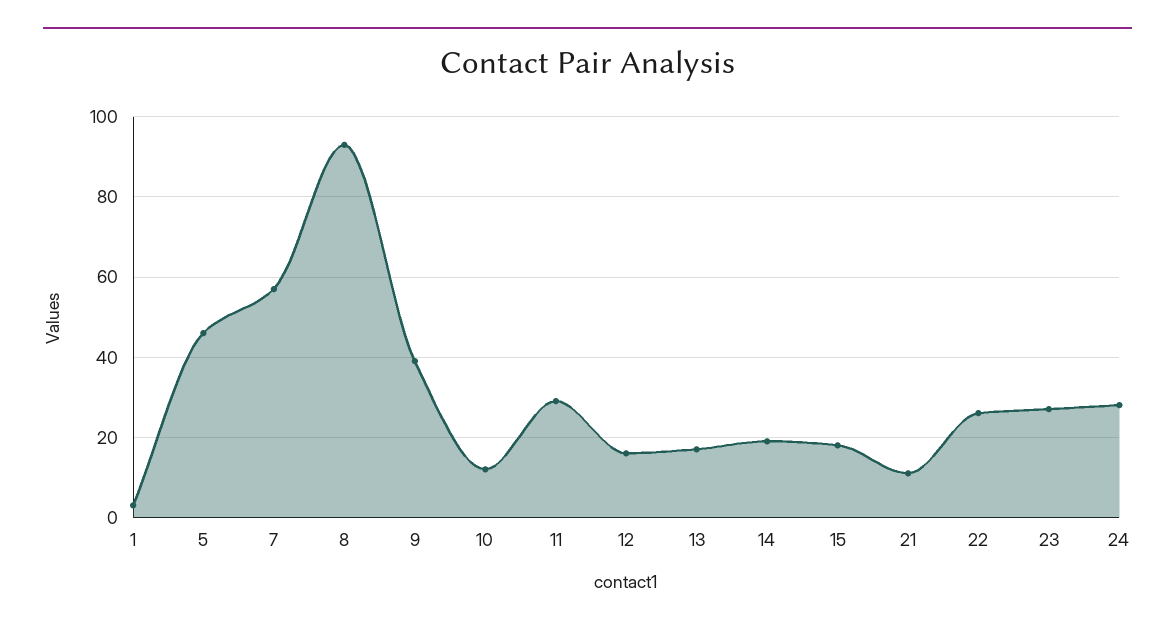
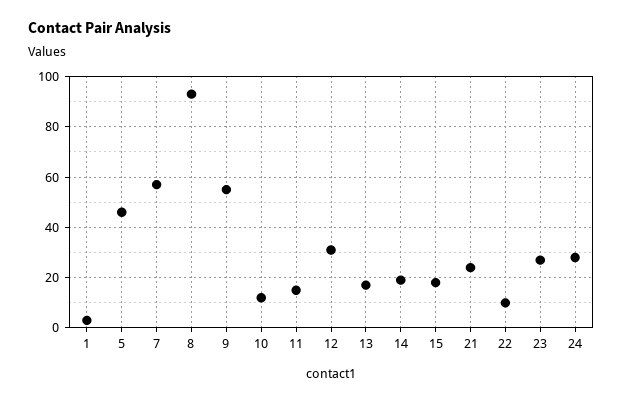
  {
    "1": 5,
    "5": 45,
    "7": 55,
    "8": 95,
-   "9": 40,
+   "9": 55,
    "10": 10,
-   "11": 30,
+   "11": 15,
-   "12": 15,
+   "12": 30,
    "13": 15,
    "14": 20,
    "15": 20,
-   "21": 10,
+   "21": 25,
-   "22": 25,
+   "22": 10,
    "23": 25,
    "24": 30
  }

